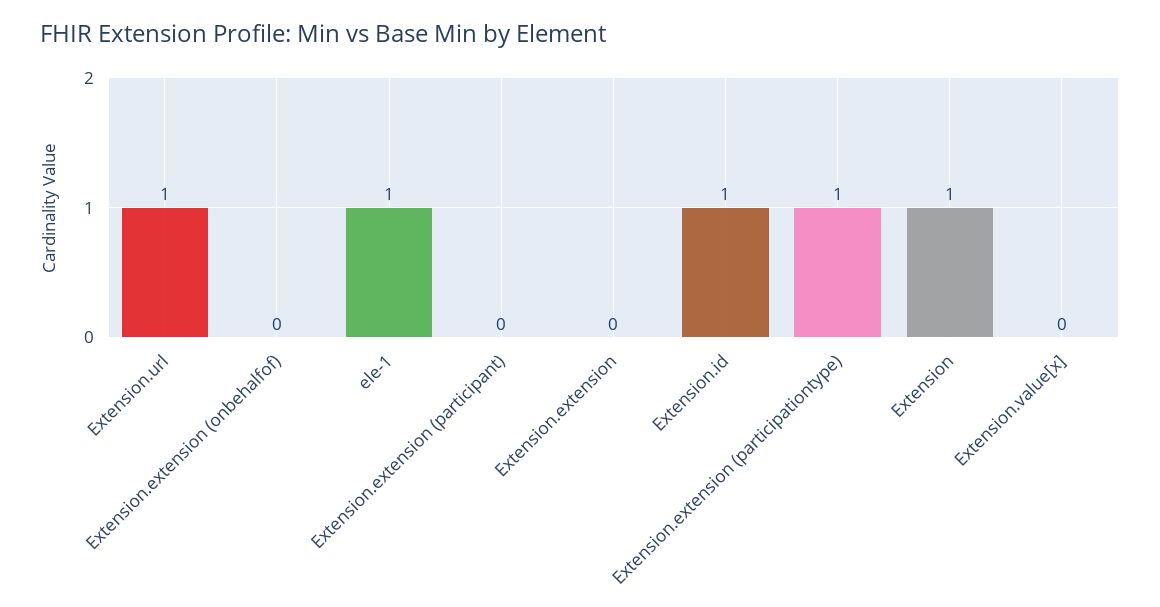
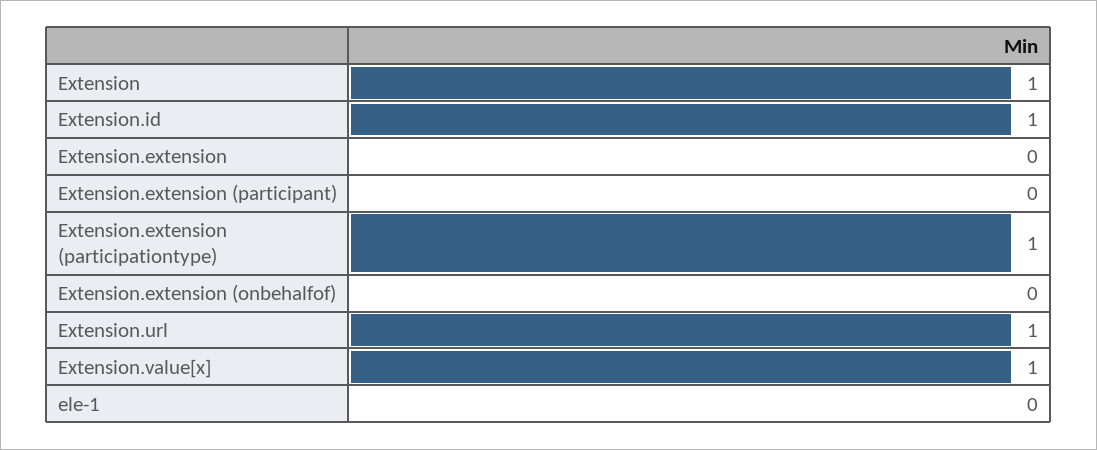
  {
    "Extension.url": 1,
    "Extension.extension (onbehalfof)": 0,
-   "ele-1": 1,
+   "ele-1": 0,
    "Extension.extension (participant)": 0,
    "Extension.extension": 0,
    "Extension.id": 1,
    "Extension.extension (participationtype)": 1,
    "Extension": 1,
-   "Extension.value[x]": 0
+   "Extension.value[x]": 1
  }

